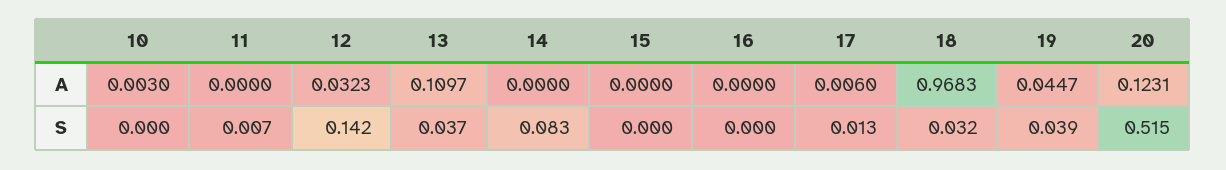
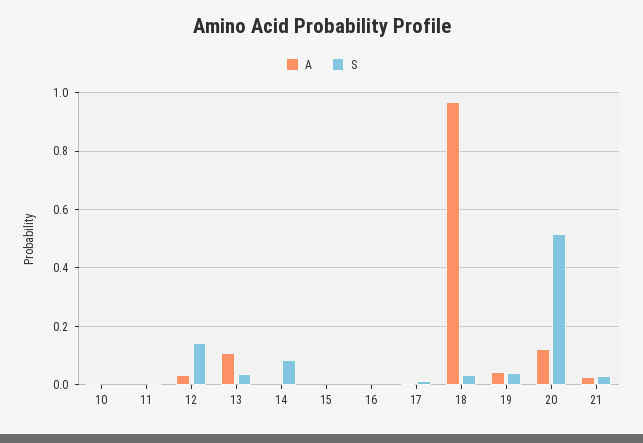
  {
    "A": {
      "10": 0.003,
      "11": 0,
      "12": 0.0323,
      "13": 0.1097,
      "14": 0,
      "15": 0,
      "16": 0,
      "17": 0.006,
      "18": 0.9683,
      "19": 0.0447,
-     "20": 0.1231
+     "20": 0.1231,
+     "21": 0.025
    },
    "S": {
      "10": 0,
      "11": 0.007,
      "12": 0.142,
      "13": 0.037,
      "14": 0.083,
      "15": 0,
      "16": 0,
      "17": 0.013,
      "18": 0.032,
      "19": 0.039,
-     "20": 0.515
+     "20": 0.515,
+     "21": 0.025
    }
  }

